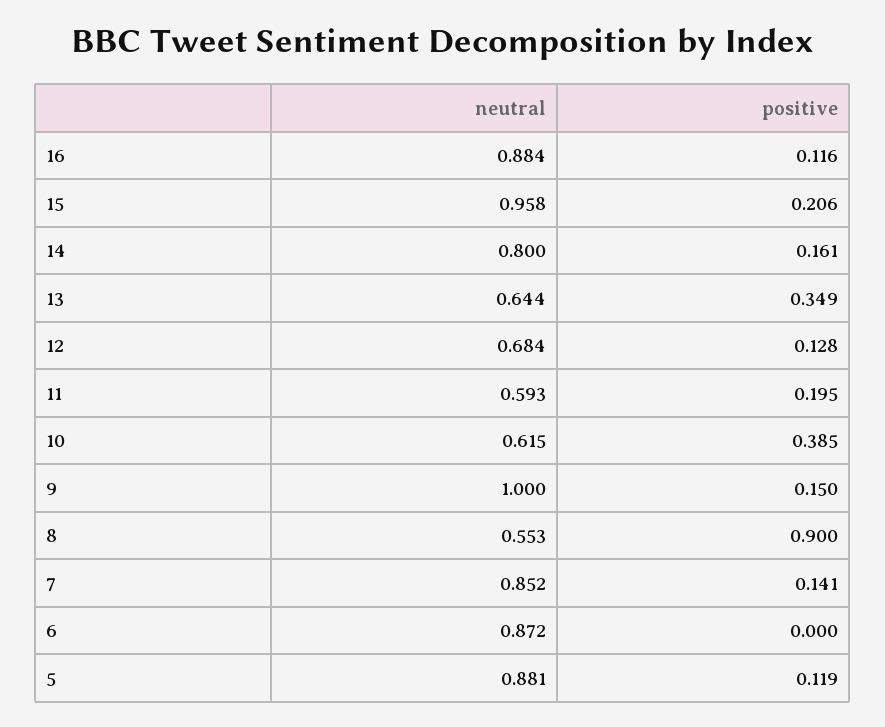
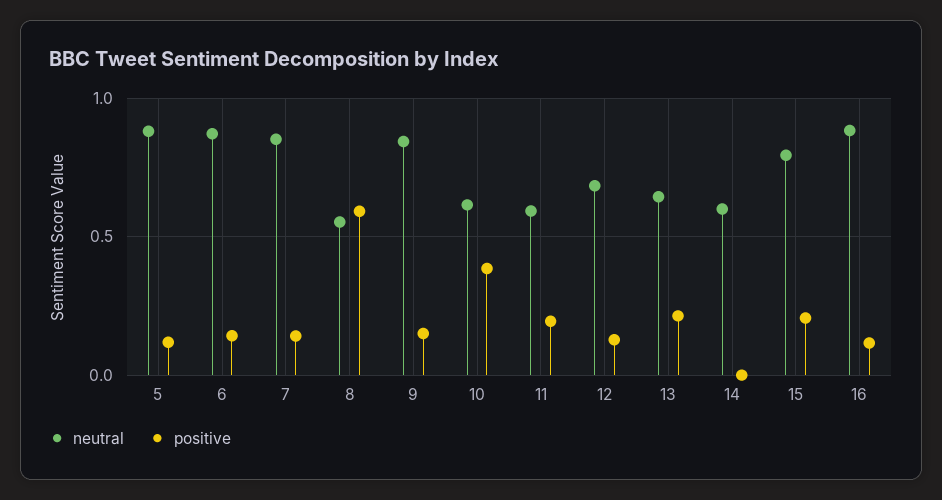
  {
    "neutral": {
      "16": 0.884,
-     "15": 0.958,
+     "15": 0.8,
-     "14": 0.8,
+     "14": 0.6,
      "13": 0.644,
      "12": 0.684,
      "11": 0.593,
      "10": 0.615,
-     "9": 1,
+     "9": 0.85,
      "8": 0.553,
      "7": 0.852,
      "6": 0.872,
      "5": 0.881
    },
    "positive": {
      "16": 0.116,
      "15": 0.206,
-     "14": 0.161,
+     "14": 0,
-     "13": 0.349,
+     "13": 0.2,
      "12": 0.128,
      "11": 0.195,
      "10": 0.385,
      "9": 0.15,
-     "8": 0.9,
+     "8": 0.6,
      "7": 0.141,
-     "6": 0,
+     "6": 0.15,
      "5": 0.119
    }
  }

